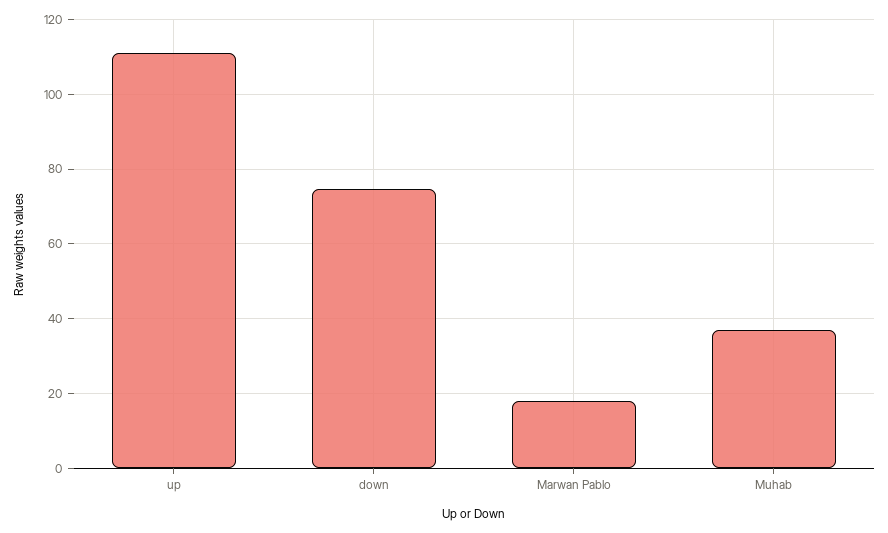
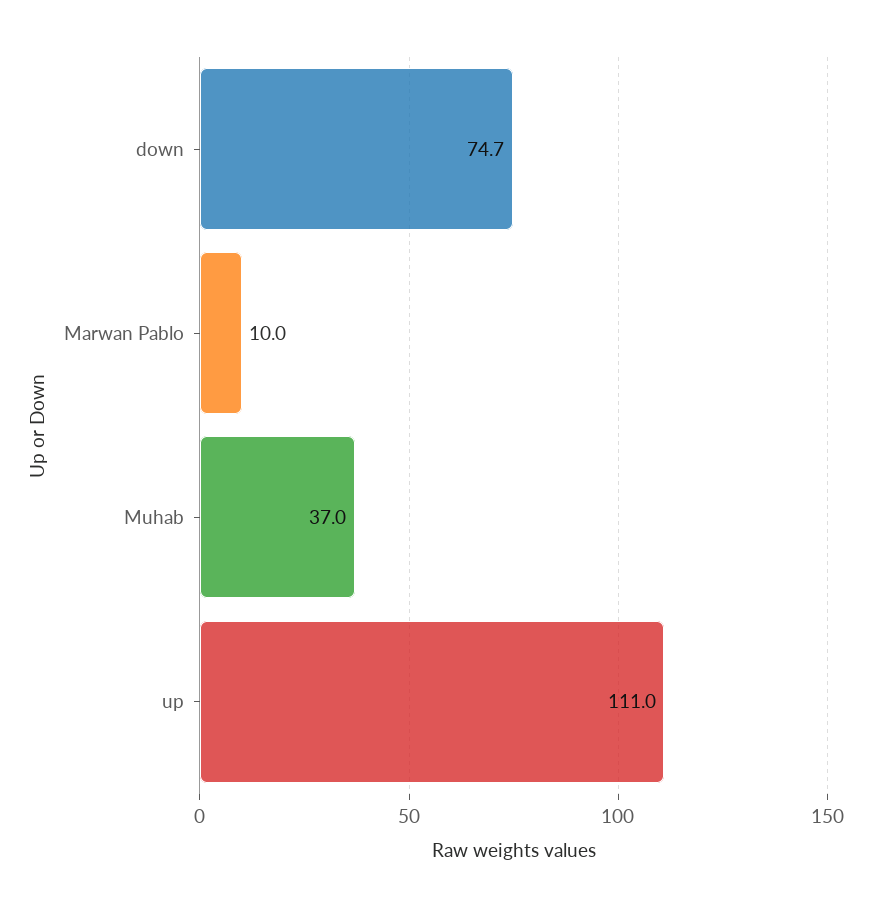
  {
    "up": 111,
    "down": 74.7,
-   "Marwan Pablo": 18,
+   "Marwan Pablo": 10,
    "Muhab": 37
  }

